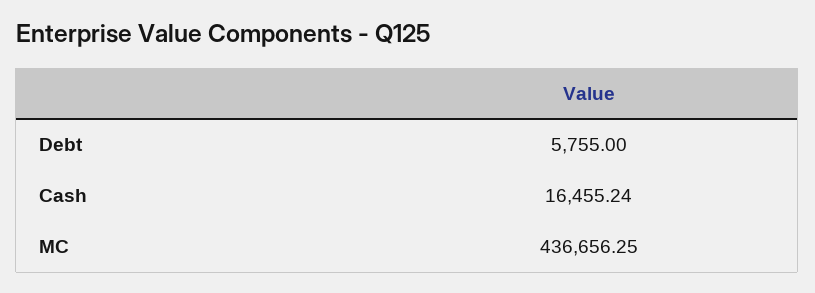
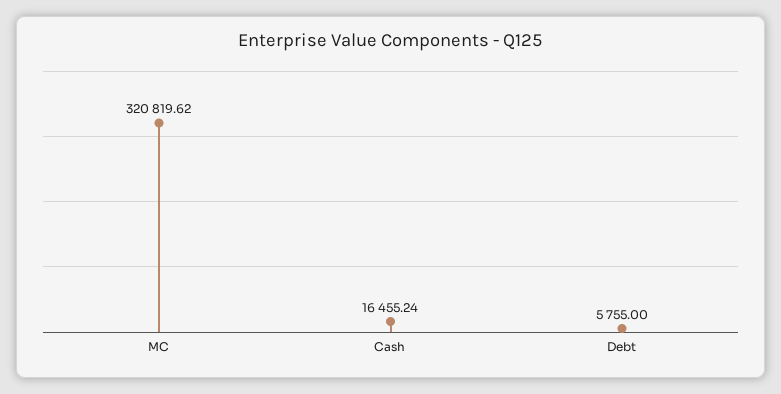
  {
    "Debt": 5755,
    "Cash": 16455.24,
-   "MC": 436656.25
+   "MC": 320819.62
  }

